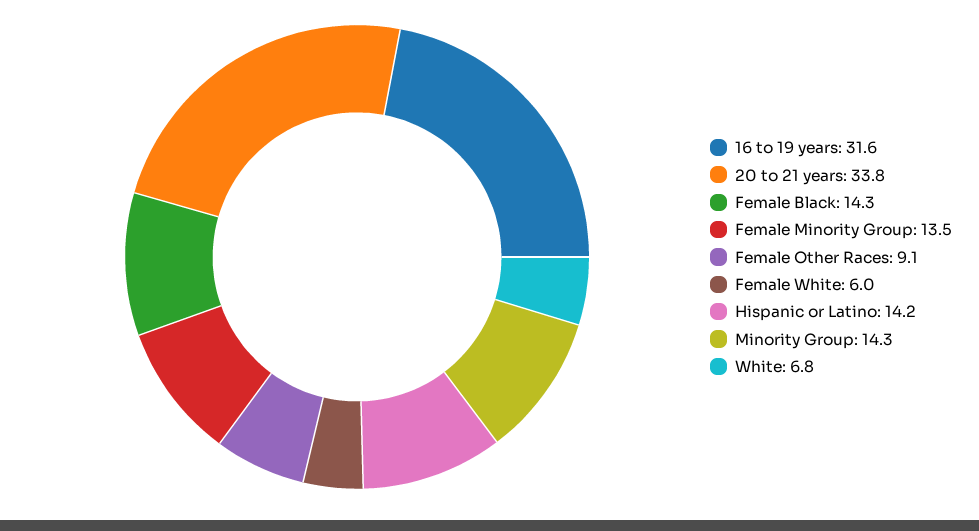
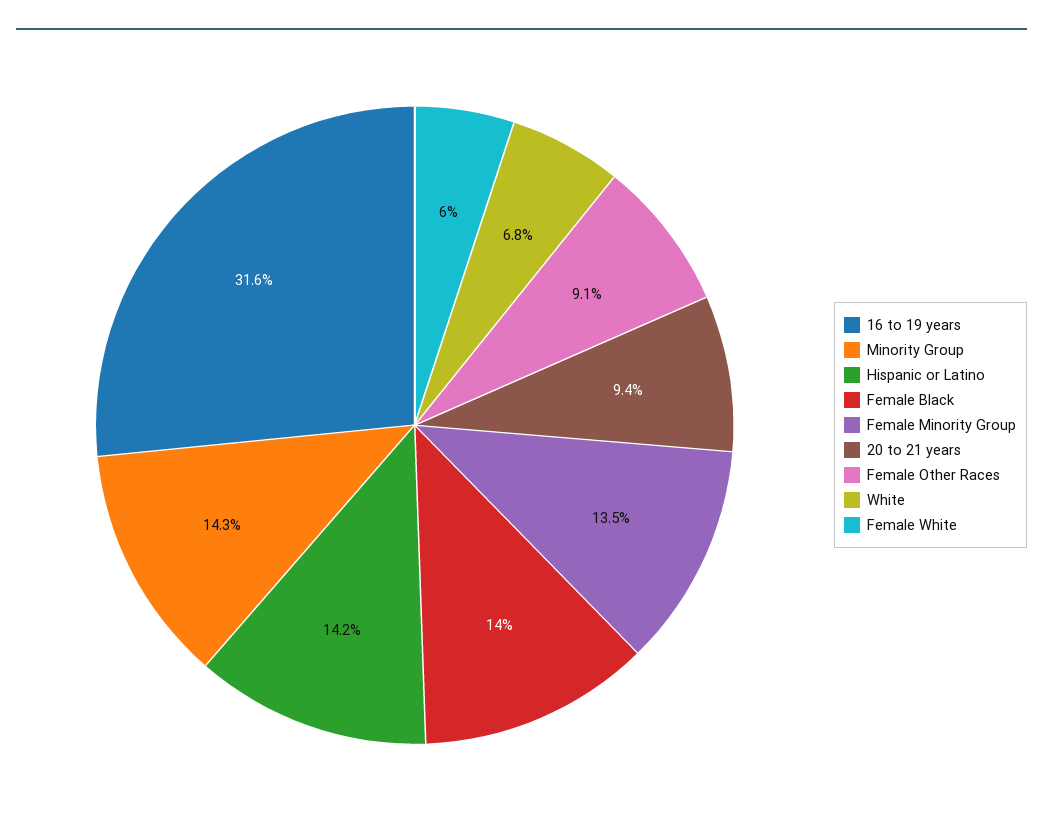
  {
    "16 to 19 years": 31.6,
-   "20 to 21 years": 33.8,
+   "20 to 21 years": 9.4,
-   "Female Black": 14.3,
+   "Female Black": 14,
    "Female Minority Group": 13.5,
    "Female Other Races": 9.1,
    "Female White": 6,
    "Hispanic or Latino": 14.2,
    "Minority Group": 14.3,
    "White": 6.8
  }

